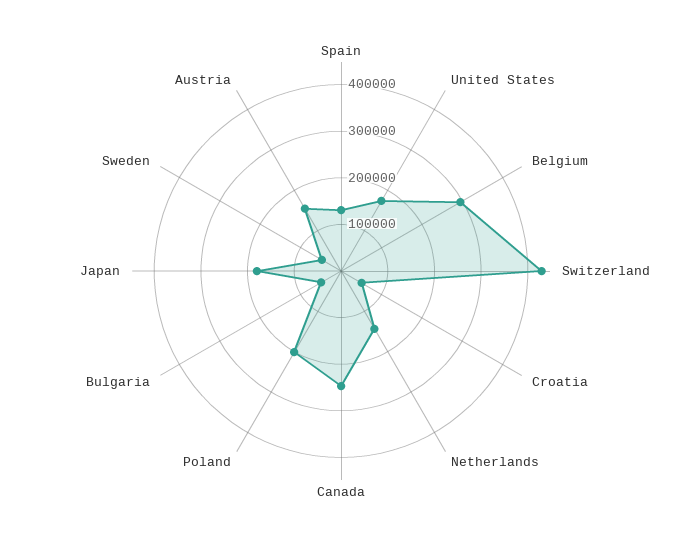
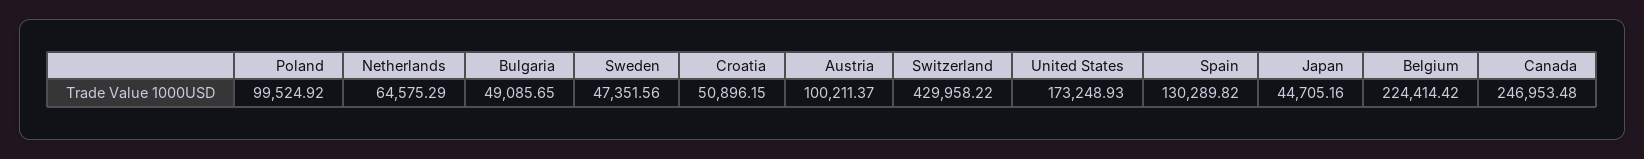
  {
    "Spain": 130289.82,
    "United States": 173248.93,
-   "Belgium": 300000,
+   "Belgium": 224414.42,
    "Switzerland": 429958.22,
    "Croatia": 50896.15,
-   "Netherlands": 140000,
+   "Netherlands": 64575.29,
    "Canada": 246953.48,
-   "Poland": 200000,
+   "Poland": 99524.92,
    "Bulgaria": 49085.65,
-   "Japan": 180000,
+   "Japan": 44705.16,
    "Sweden": 47351.56,
-   "Austria": 160000
+   "Austria": 100211.37
  }

